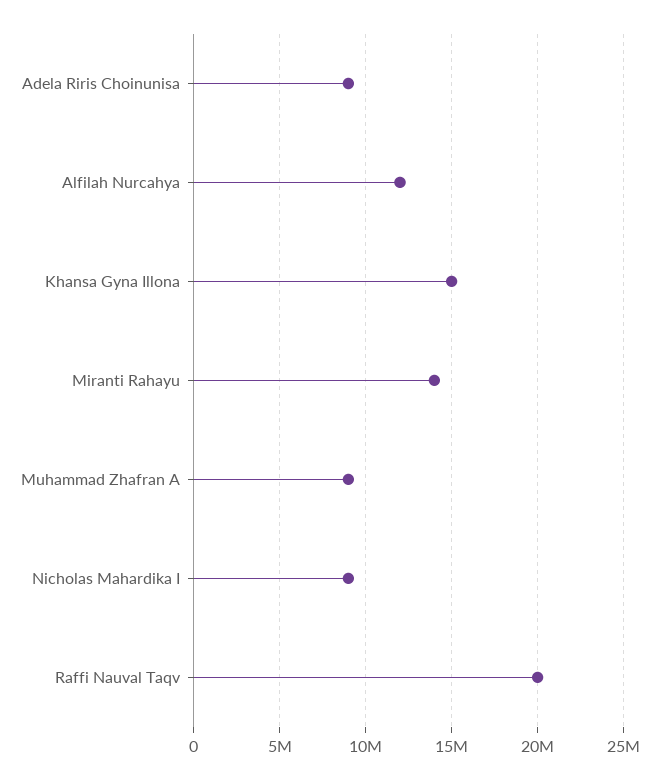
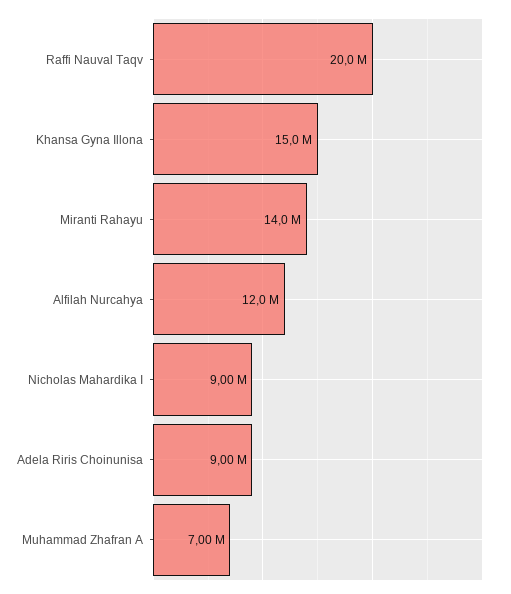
  {
    "Adela Riris Choinunisa": 9000000,
    "Alfilah Nurcahya": 12000000,
    "Khansa Gyna Illona": 15000000,
    "Miranti Rahayu": 14000000,
-   "Muhammad Zhafran A": 9000000,
+   "Muhammad Zhafran A": 7000000,
    "Nicholas Mahardika I": 9000000,
    "Raffi Nauval Taqv": 20000000
  }

